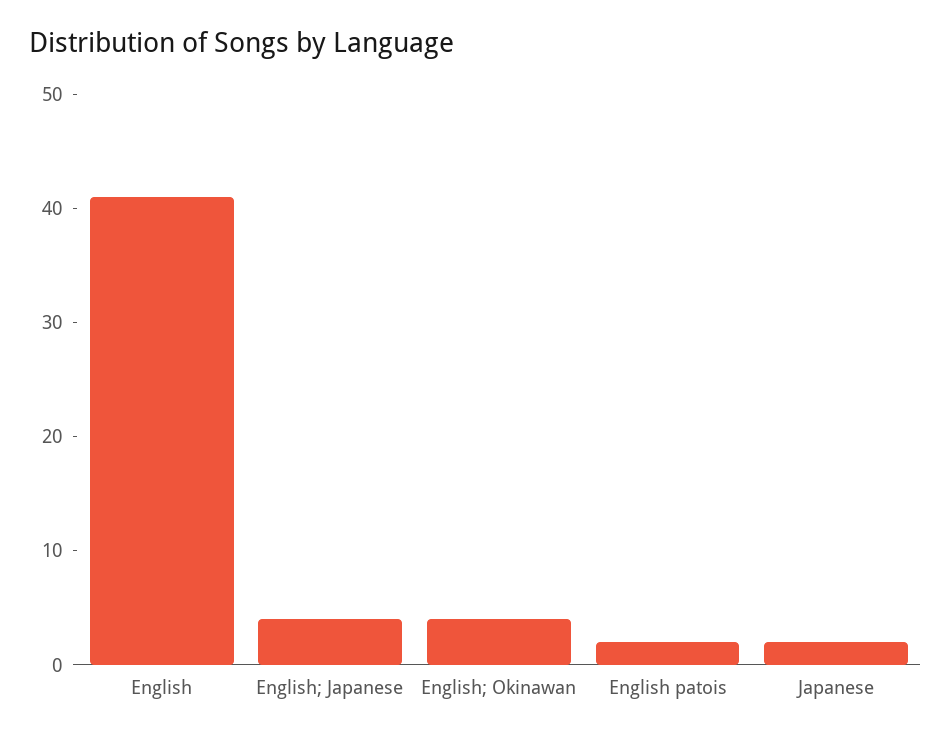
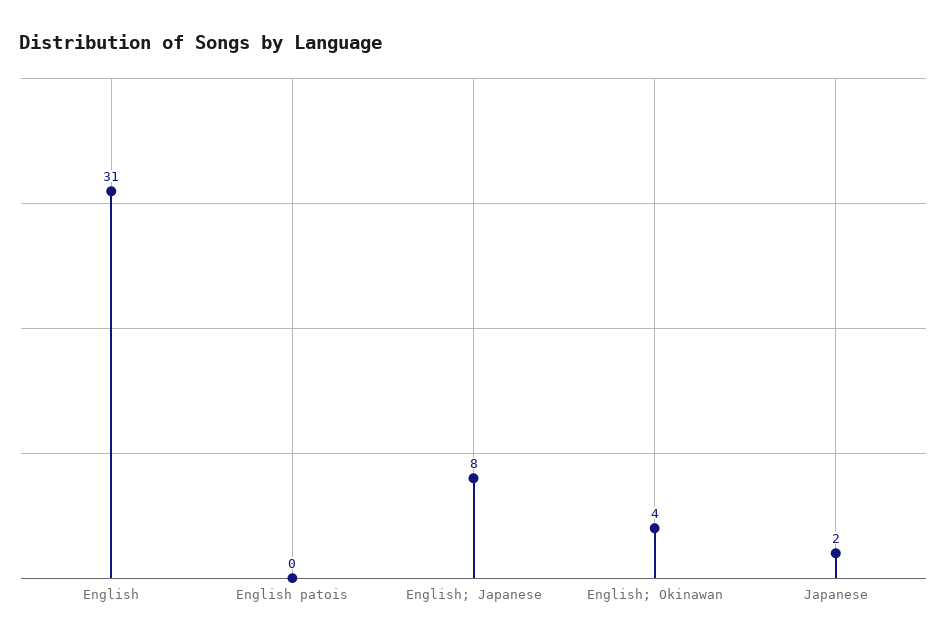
  {
-   "English": 41,
+   "English": 31,
-   "English; Japanese": 4,
+   "English; Japanese": 8,
    "English; Okinawan": 4,
-   "English patois": 2,
+   "English patois": 0,
    "Japanese": 2
  }

